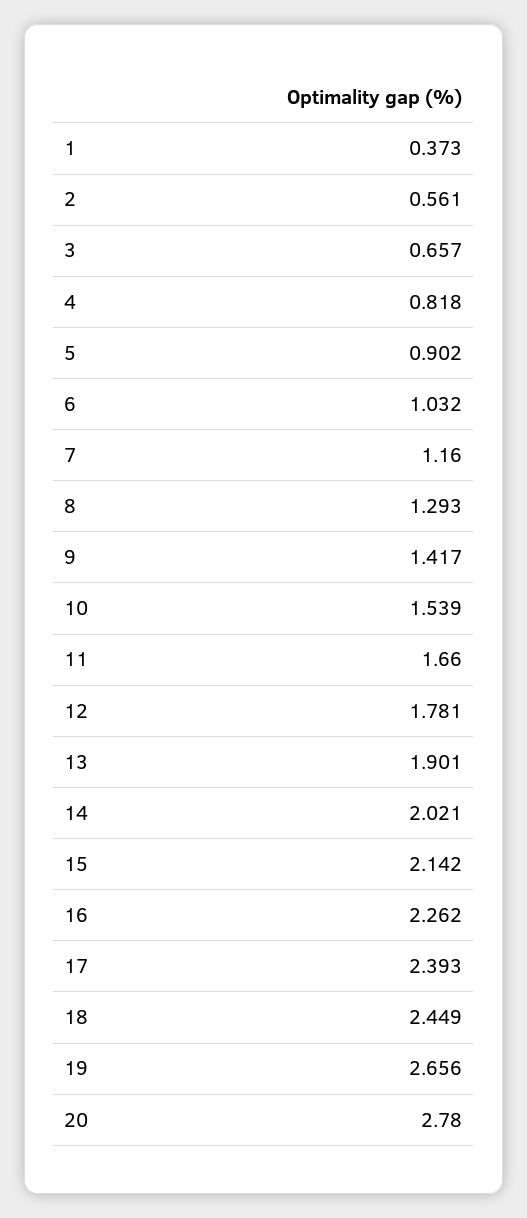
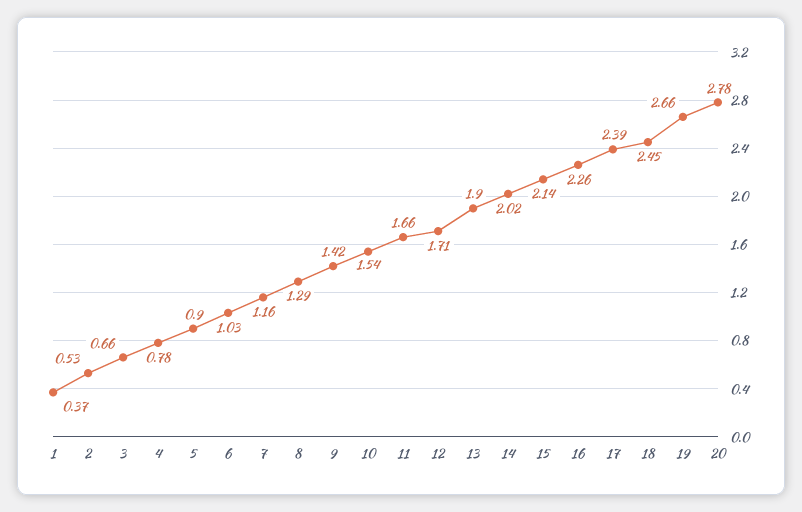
  {
    "1": 0.373,
-   "2": 0.561,
+   "2": 0.53,
    "3": 0.657,
-   "4": 0.818,
+   "4": 0.78,
    "5": 0.902,
    "6": 1.032,
    "7": 1.16,
    "8": 1.293,
    "9": 1.417,
    "10": 1.539,
    "11": 1.66,
-   "12": 1.781,
+   "12": 1.71,
    "13": 1.901,
    "14": 2.021,
    "15": 2.142,
    "16": 2.262,
    "17": 2.393,
    "18": 2.449,
    "19": 2.656,
    "20": 2.78
  }

